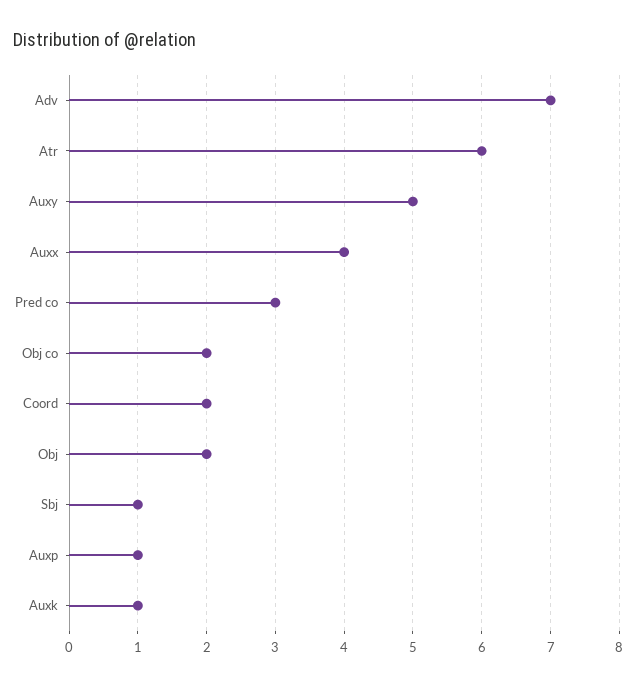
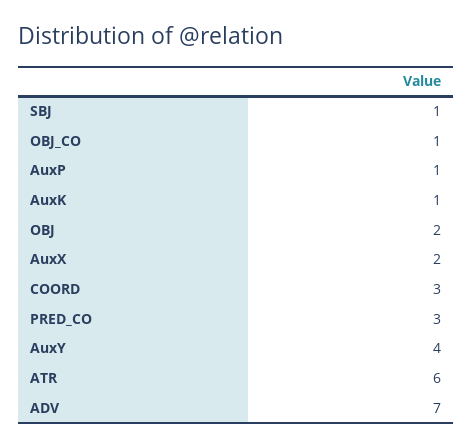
  {
    "Adv": 7,
    "Atr": 6,
-   "Auxy": 5,
+   "Auxy": 4,
-   "Auxx": 4,
+   "Auxx": 2,
    "Pred co": 3,
-   "Obj co": 2,
+   "Obj co": 1,
-   "Coord": 2,
+   "Coord": 3,
    "Obj": 2,
    "Sbj": 1,
    "Auxp": 1,
    "Auxk": 1
  }

